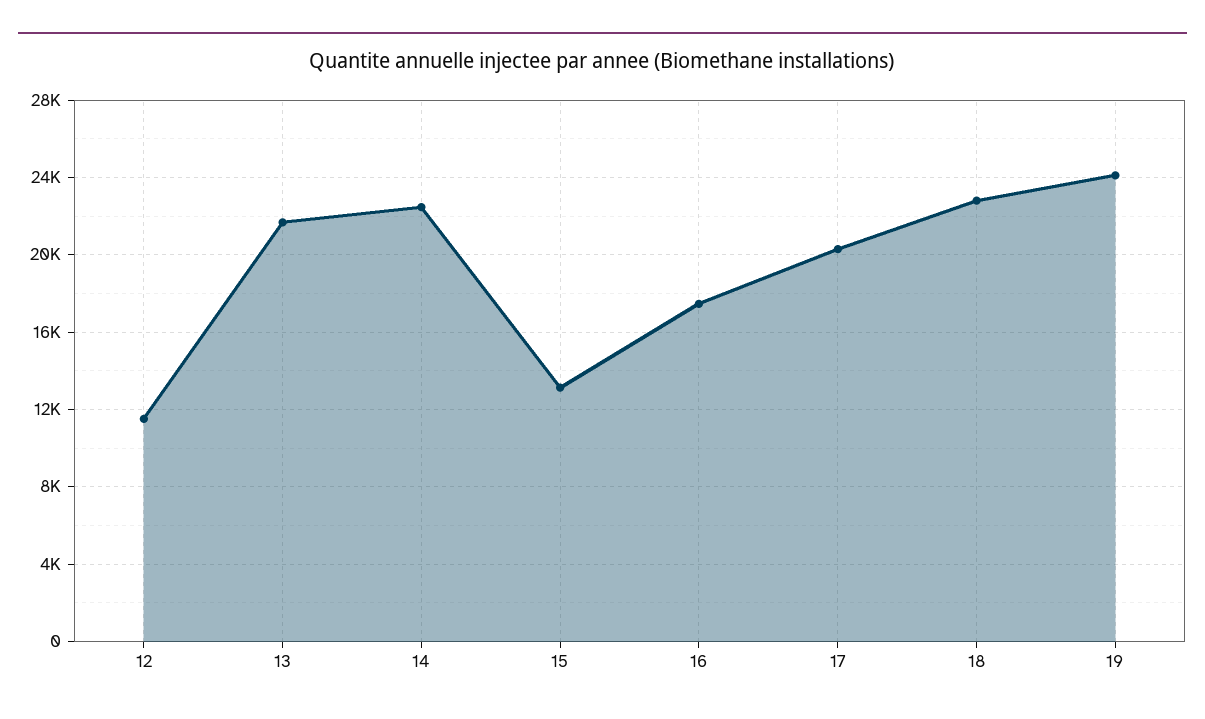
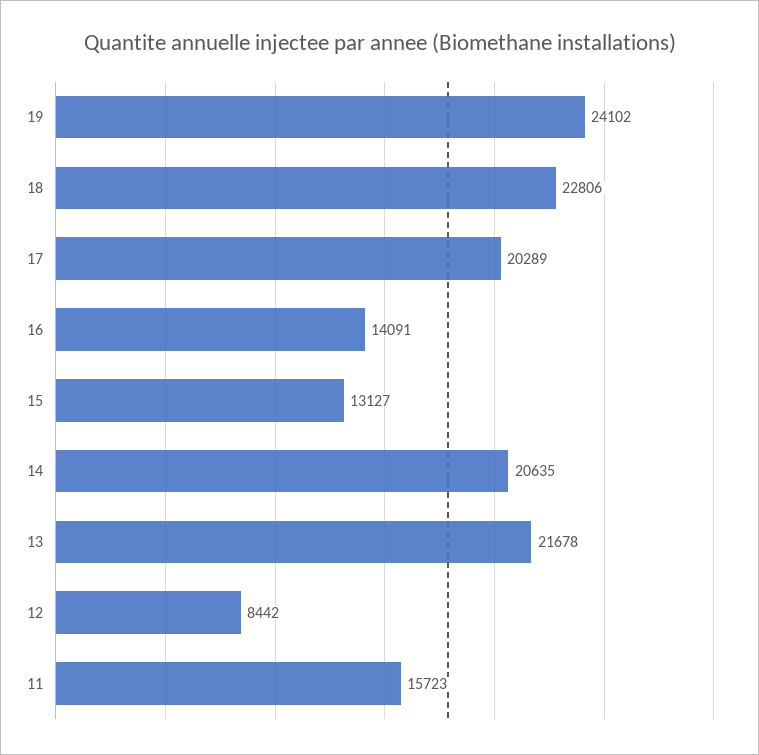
  {
-   "12": 11500,
+   "12": 8442,
    "13": 21678,
-   "14": 22500,
+   "14": 20635,
    "15": 13127,
-   "16": 17500,
+   "16": 14091,
    "17": 20289,
    "18": 22806,
-   "19": 24102
+   "19": 24102,
+   "11": 15723
  }

